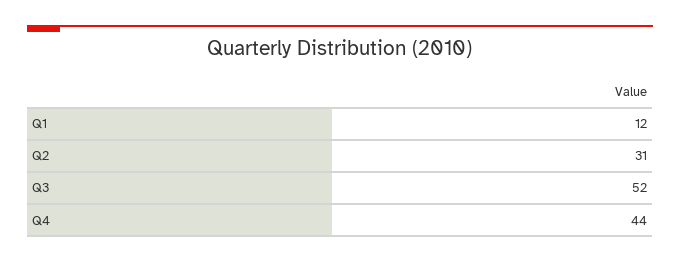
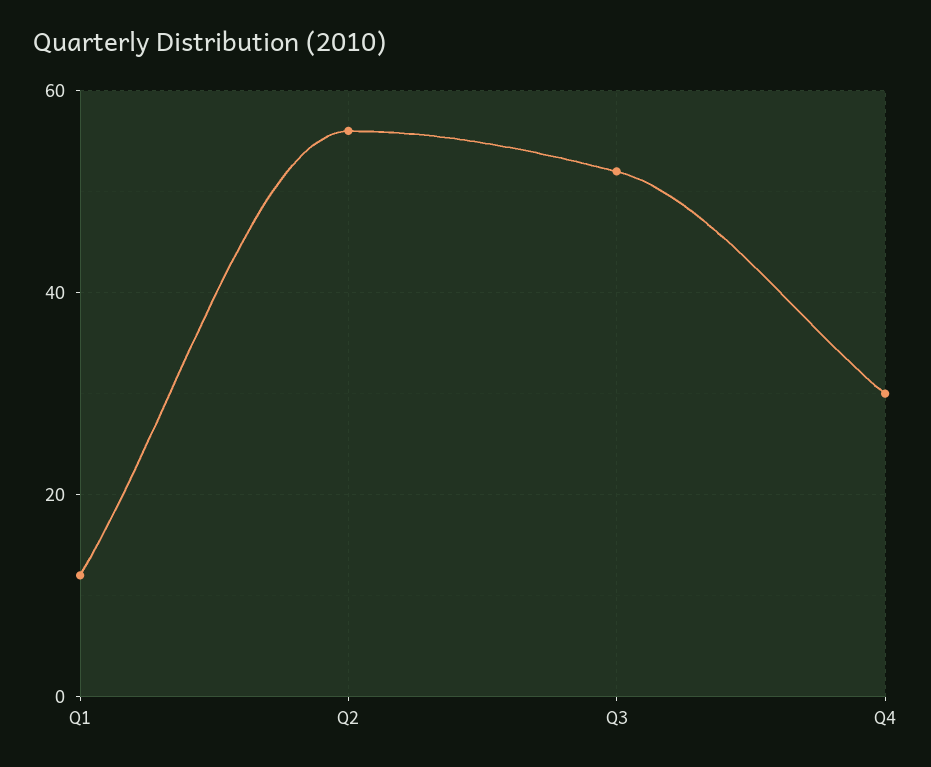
  {
    "Q1": 12,
-   "Q2": 31,
+   "Q2": 55,
    "Q3": 52,
-   "Q4": 44
+   "Q4": 30
  }

